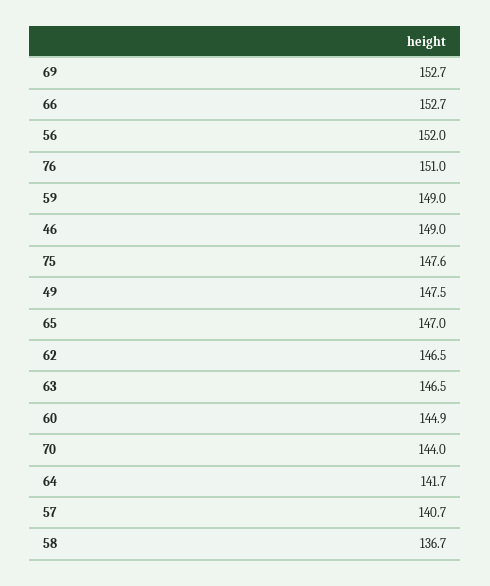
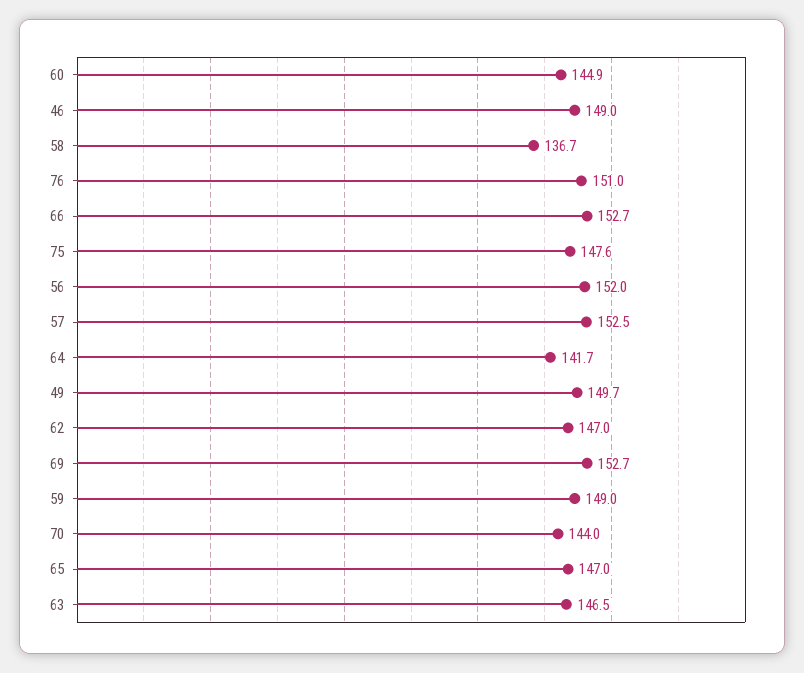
  {
    "69": 152.7,
    "66": 152.7,
    "56": 152,
    "76": 151,
    "59": 149,
    "46": 149,
    "75": 147.6,
-   "49": 147.5,
+   "49": 149.7,
    "65": 147,
-   "62": 146.5,
+   "62": 147,
    "63": 146.5,
    "60": 144.9,
    "70": 144,
    "64": 141.7,
-   "57": 140.7,
+   "57": 152.5,
    "58": 136.7
  }

